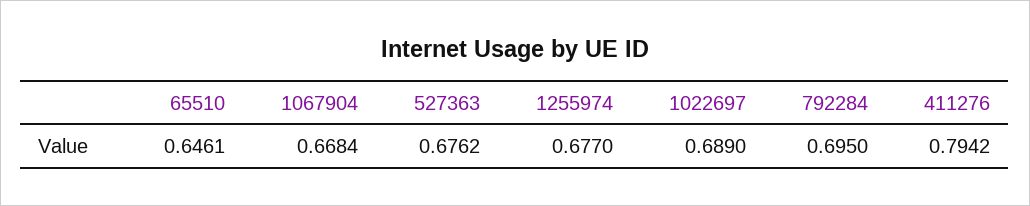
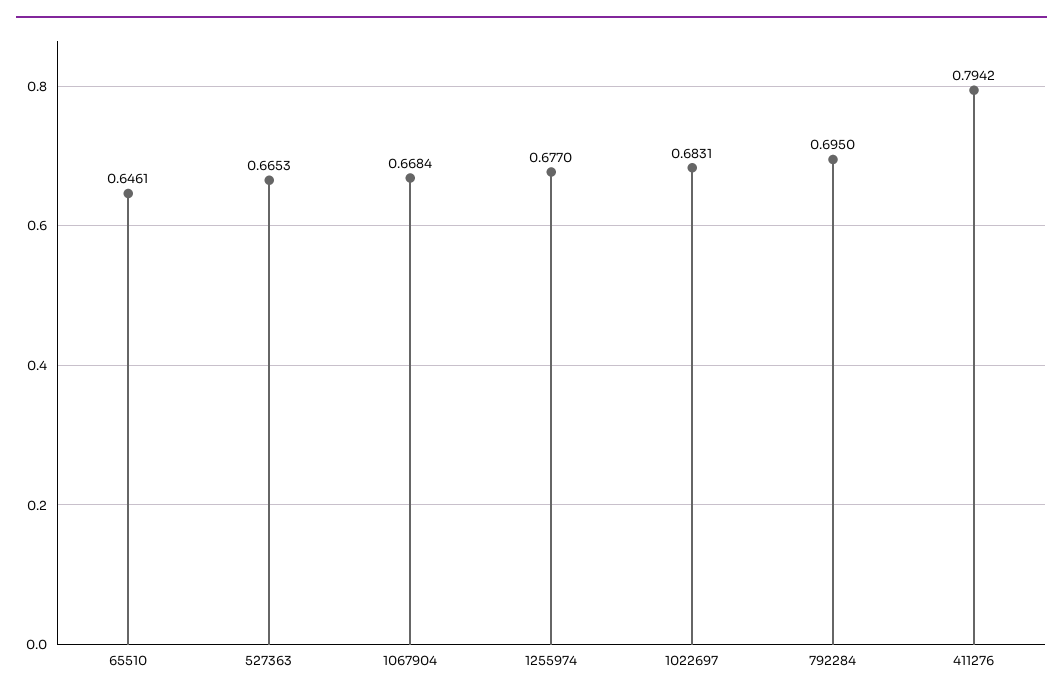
  {
    "65510": 0.6461,
    "1067904": 0.6684,
-   "527363": 0.6762,
+   "527363": 0.6653,
    "1255974": 0.677,
-   "1022697": 0.689,
+   "1022697": 0.6831,
    "792284": 0.695,
    "411276": 0.7942
  }

